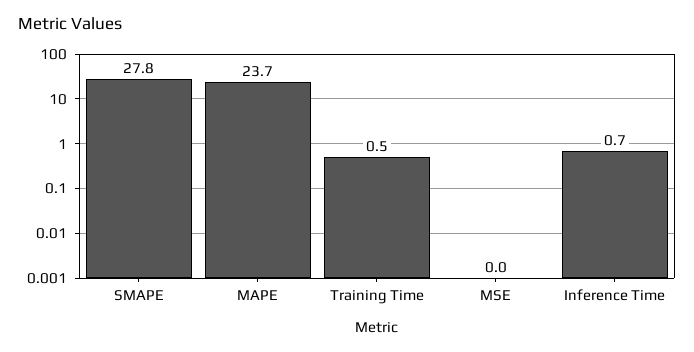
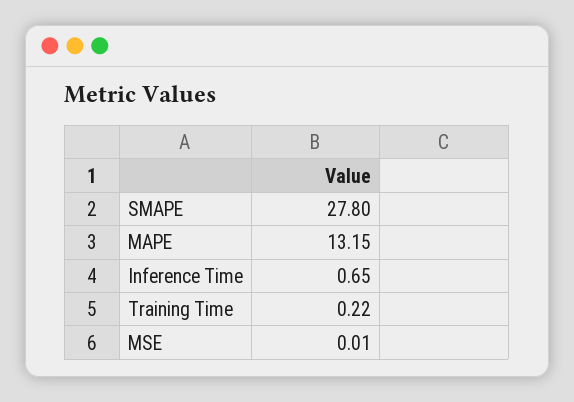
  {
    "SMAPE": 27.8,
-   "MAPE": 23.7,
+   "MAPE": 13.15,
-   "Training Time": 0.5,
+   "Training Time": 0.22,
    "MSE": 0.01,
    "Inference Time": 0.65
  }

